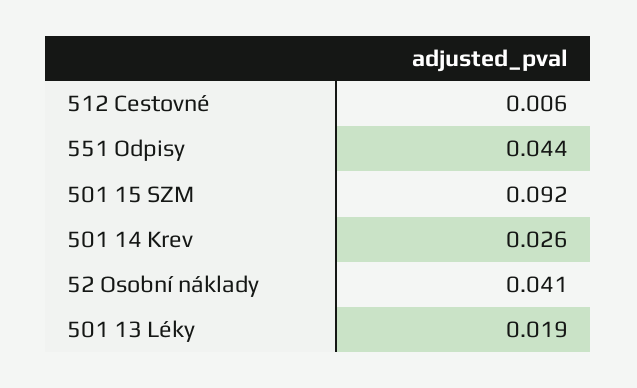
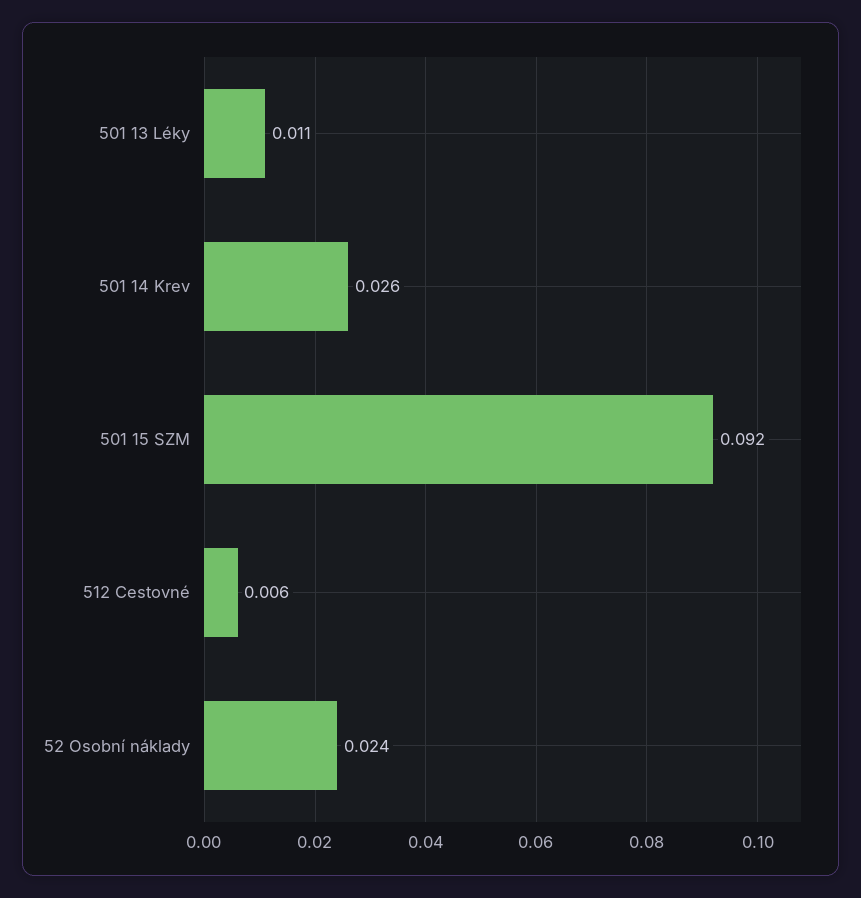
  {
    "512 Cestovné": 0.006,
-   "551 Odpisy": 0.044,
    "501 15 SZM": 0.092,
    "501 14 Krev": 0.026,
-   "52 Osobní náklady": 0.041,
+   "52 Osobní náklady": 0.024,
-   "501 13 Léky": 0.019
+   "501 13 Léky": 0.011
  }

